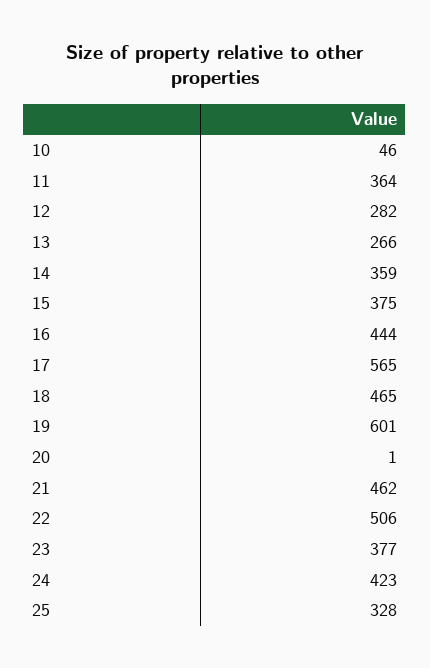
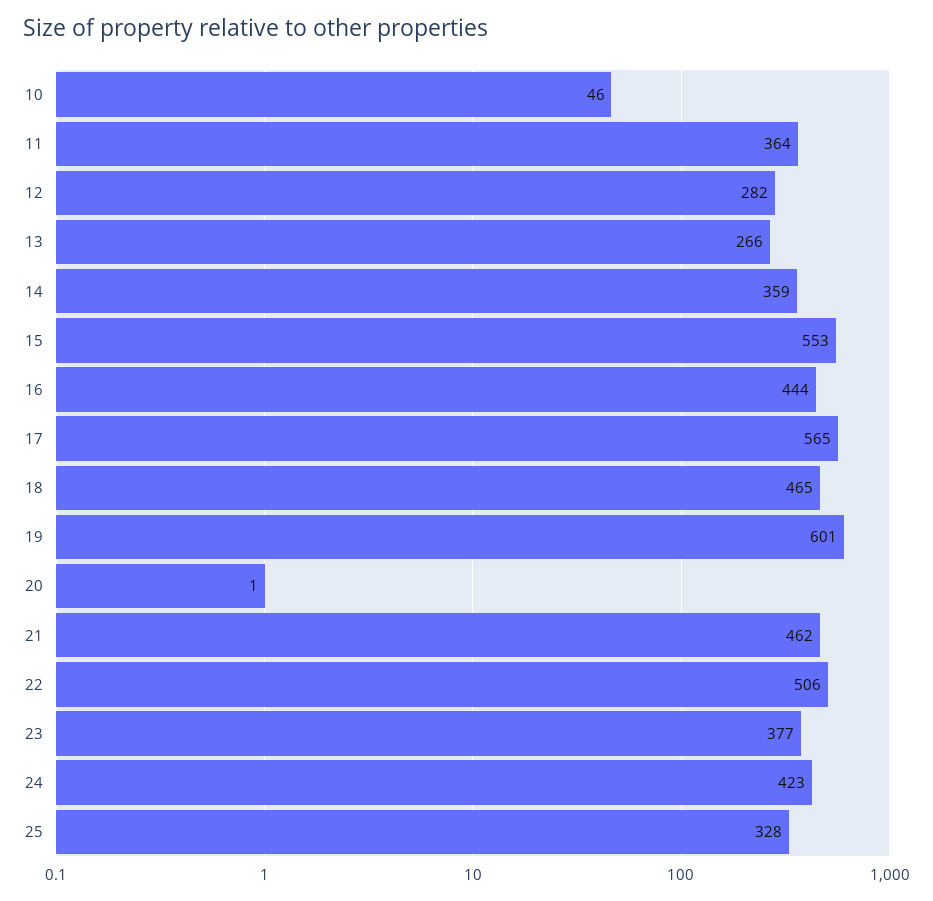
  {
    "10": 46,
    "11": 364,
    "12": 282,
    "13": 266,
    "14": 359,
-   "15": 375,
+   "15": 553,
    "16": 444,
    "17": 565,
    "18": 465,
    "19": 601,
    "20": 1,
    "21": 462,
    "22": 506,
    "23": 377,
    "24": 423,
    "25": 328
  }

